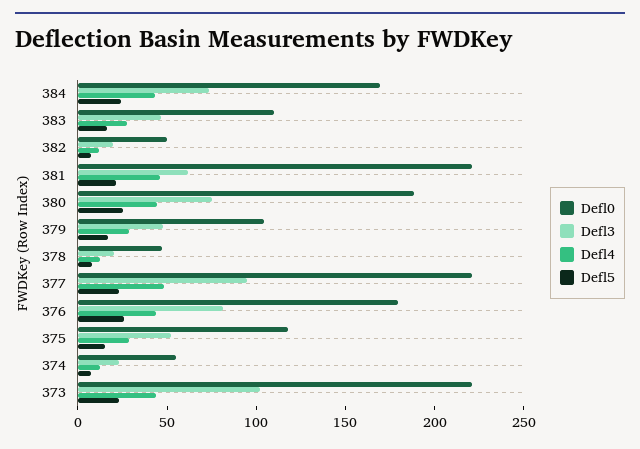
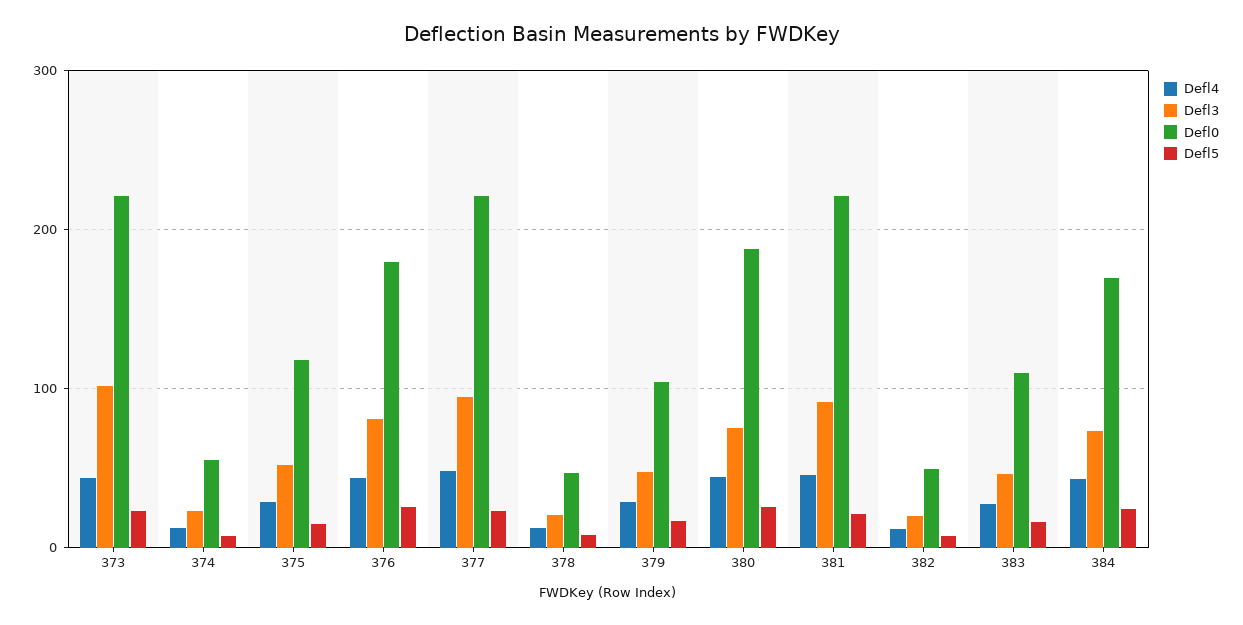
  {
    "Defl0": {
      "384": 170,
      "383": 110,
      "382": 50,
      "381": 220,
      "380": 190,
      "379": 100,
      "378": 50,
      "377": 220,
      "376": 180,
      "375": 120,
      "374": 50,
      "373": 220
    },
    "Defl3": {
      "384": 70,
      "383": 50,
      "382": 20,
-     "381": 60,
+     "381": 90,
      "380": 80,
      "379": 50,
      "378": 20,
      "377": 90,
      "376": 80,
      "375": 50,
      "374": 20,
      "373": 100
    },
    "Defl4": {
      "384": 40,
      "383": 30,
      "382": 10,
      "381": 50,
      "380": 40,
      "379": 30,
      "378": 10,
      "377": 50,
      "376": 40,
      "375": 30,
      "374": 10,
      "373": 40
    },
    "Defl5": {
      "384": 20,
      "383": 20,
      "382": 10,
      "381": 20,
      "380": 30,
      "379": 20,
      "378": 10,
      "377": 20,
      "376": 30,
      "375": 20,
      "374": 10,
      "373": 20
    }
  }

